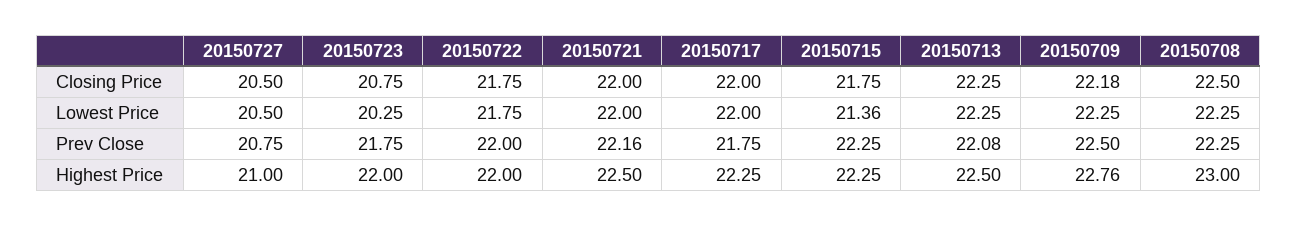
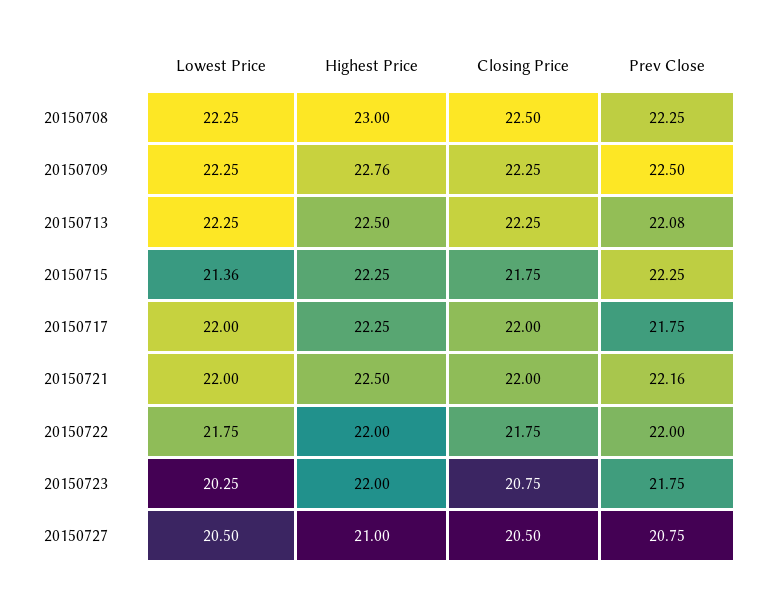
  {
    "20150727": {
      "Closing Price": 20.5,
      "Lowest Price": 20.5,
      "Prev Close": 20.75,
      "Highest Price": 21
    },
    "20150723": {
      "Closing Price": 20.75,
      "Lowest Price": 20.25,
      "Prev Close": 21.75,
      "Highest Price": 22
    },
    "20150722": {
      "Closing Price": 21.75,
      "Lowest Price": 21.75,
      "Prev Close": 22,
      "Highest Price": 22
    },
    "20150721": {
      "Closing Price": 22,
      "Lowest Price": 22,
      "Prev Close": 22.16,
      "Highest Price": 22.5
    },
    "20150717": {
      "Closing Price": 22,
      "Lowest Price": 22,
      "Prev Close": 21.75,
      "Highest Price": 22.25
    },
    "20150715": {
      "Closing Price": 21.75,
      "Lowest Price": 21.36,
      "Prev Close": 22.25,
      "Highest Price": 22.25
    },
    "20150713": {
      "Closing Price": 22.25,
      "Lowest Price": 22.25,
      "Prev Close": 22.08,
      "Highest Price": 22.5
    },
    "20150709": {
-     "Closing Price": 22.18,
+     "Closing Price": 22.25,
      "Lowest Price": 22.25,
      "Prev Close": 22.5,
      "Highest Price": 22.76
    },
    "20150708": {
      "Closing Price": 22.5,
      "Lowest Price": 22.25,
      "Prev Close": 22.25,
      "Highest Price": 23
    }
  }

